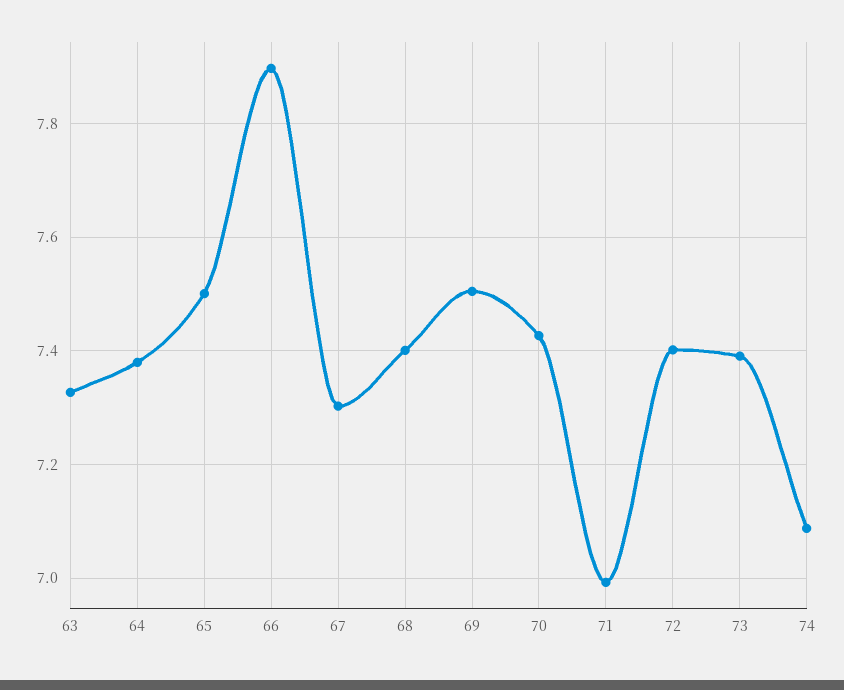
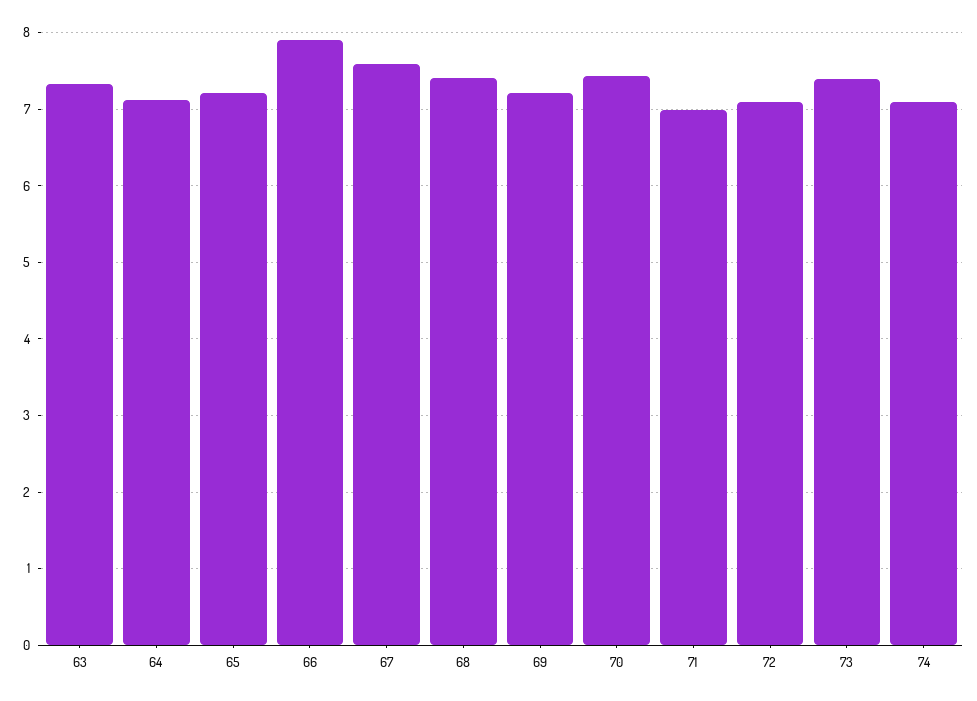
  {
    "63": 7.32,
-   "64": 7.38,
+   "64": 7.1,
-   "65": 7.5,
+   "65": 7.2,
    "66": 7.9,
-   "67": 7.3,
+   "67": 7.6,
    "68": 7.4,
-   "69": 7.5,
+   "69": 7.2,
    "70": 7.42,
    "71": 7,
-   "72": 7.4,
+   "72": 7.1,
    "73": 7.4,
    "74": 7.08
  }

